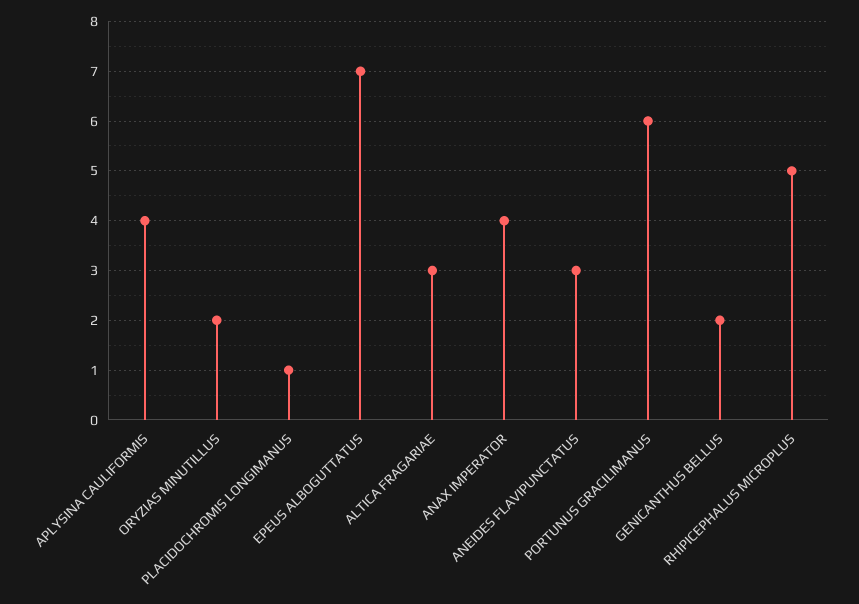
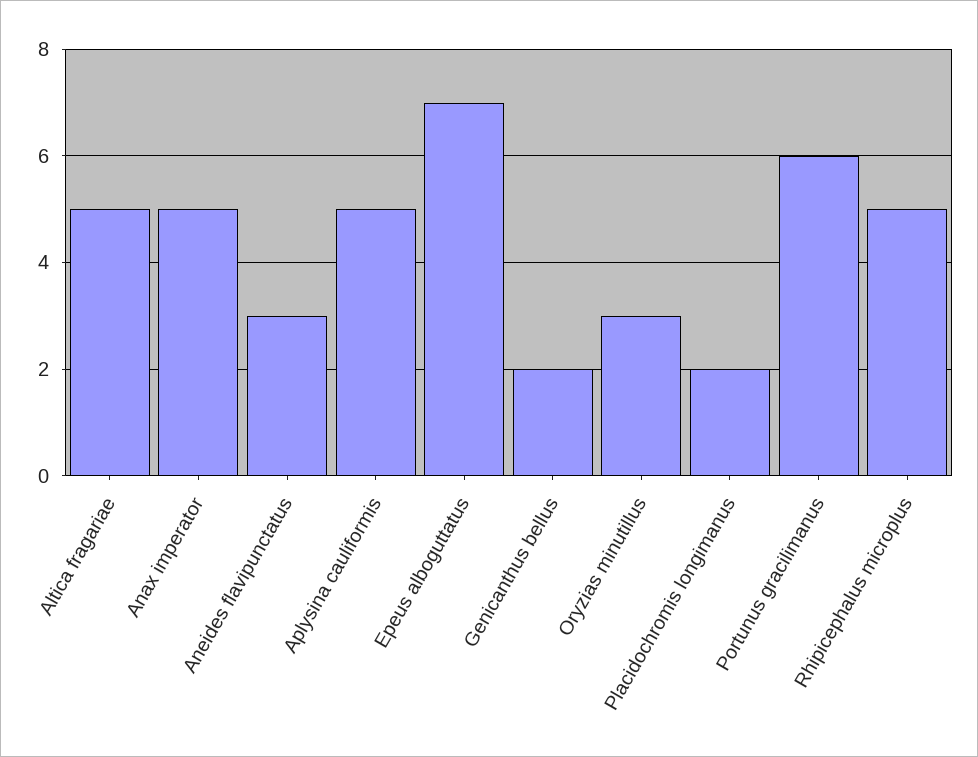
  {
-   "APLYSINA CAULIFORMIS": 4,
+   "APLYSINA CAULIFORMIS": 5,
-   "ORYZIAS MINUTILLUS": 2,
+   "ORYZIAS MINUTILLUS": 3,
-   "PLACIDOCHROMIS LONGIMANUS": 1,
+   "PLACIDOCHROMIS LONGIMANUS": 2,
    "EPEUS ALBOGUTTATUS": 7,
-   "ALTICA FRAGARIAE": 3,
+   "ALTICA FRAGARIAE": 5,
-   "ANAX IMPERATOR": 4,
+   "ANAX IMPERATOR": 5,
    "ANEIDES FLAVIPUNCTATUS": 3,
    "PORTUNUS GRACILIMANUS": 6,
    "GENICANTHUS BELLUS": 2,
    "RHIPICEPHALUS MICROPLUS": 5
  }

